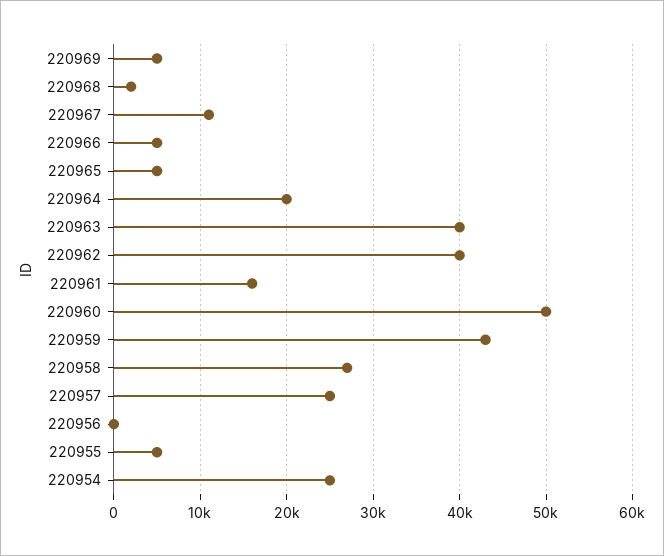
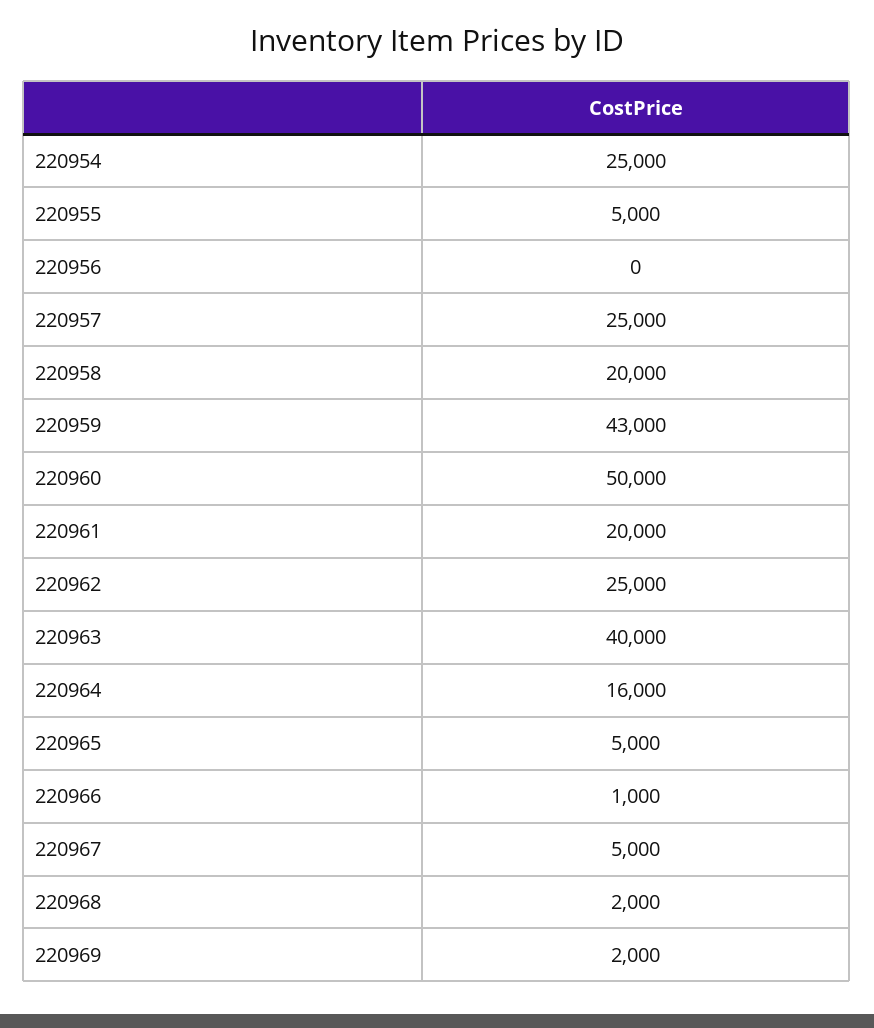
  {
-   "220969": 5000,
+   "220969": 2000,
    "220968": 2000,
-   "220967": 11000,
+   "220967": 5000,
-   "220966": 5000,
+   "220966": 1000,
    "220965": 5000,
-   "220964": 20000,
+   "220964": 16000,
    "220963": 40000,
-   "220962": 40000,
+   "220962": 25000,
-   "220961": 16000,
+   "220961": 20000,
    "220960": 50000,
    "220959": 43000,
-   "220958": 27000,
+   "220958": 20000,
    "220957": 25000,
    "220956": 0,
    "220955": 5000,
    "220954": 25000
  }

